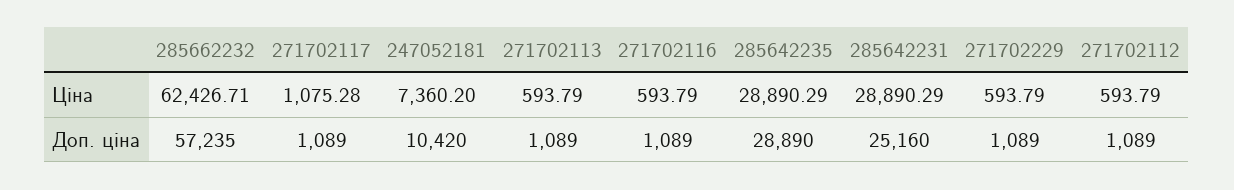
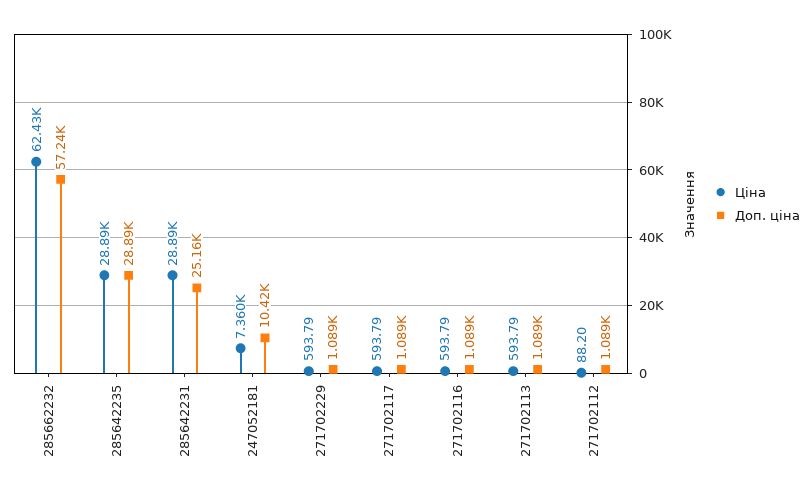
  {
    "Ціна": {
      "285662232": 62426.71,
-     "271702117": 1075.28,
+     "271702117": 593.79,
      "247052181": 7360.2,
      "271702113": 593.79,
      "271702116": 593.79,
      "285642235": 28890.29,
      "285642231": 28890.29,
      "271702229": 593.79,
-     "271702112": 593.79
+     "271702112": 88.2
    },
    "Доп. ціна": {
      "285662232": 57235,
      "271702117": 1089,
      "247052181": 10420,
      "271702113": 1089,
      "271702116": 1089,
      "285642235": 28890,
      "285642231": 25160,
      "271702229": 1089,
      "271702112": 1089
    }
  }

